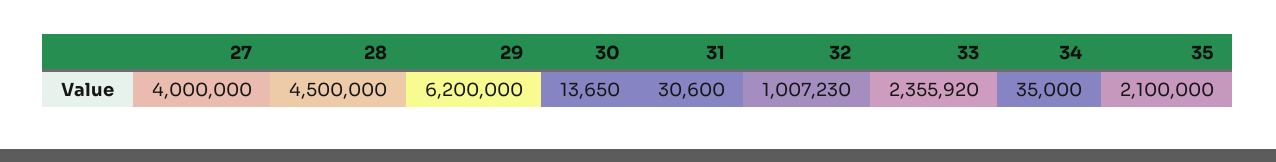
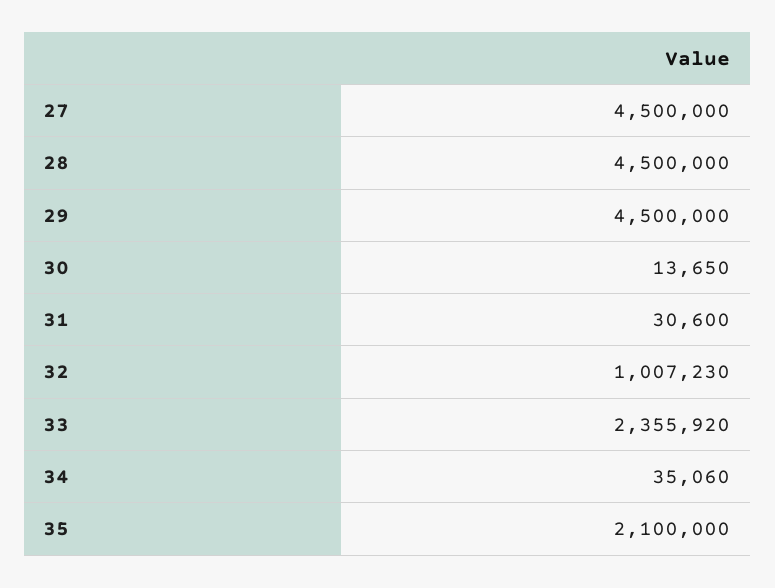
  {
-   "27": 4000000,
+   "27": 4500000,
    "28": 4500000,
-   "29": 6200000,
+   "29": 4500000,
    "30": 13650,
    "31": 30600,
    "32": 1007230,
    "33": 2355920,
-   "34": 35000,
+   "34": 35060,
    "35": 2100000
  }

